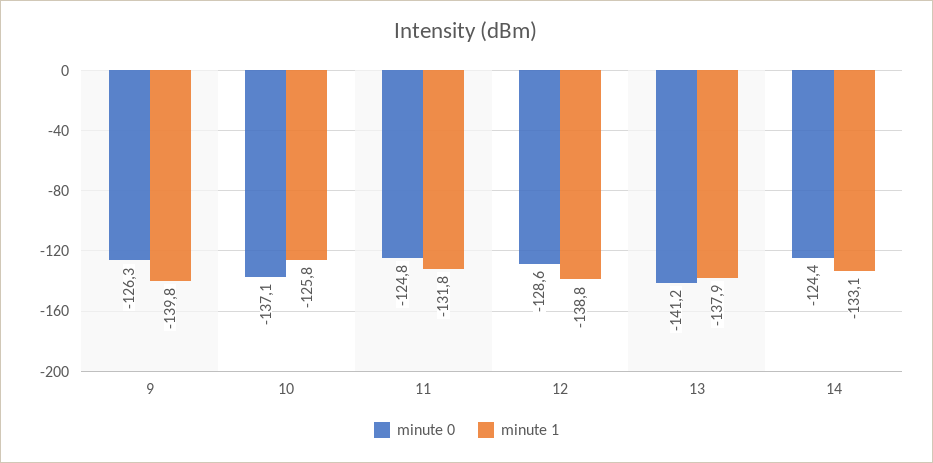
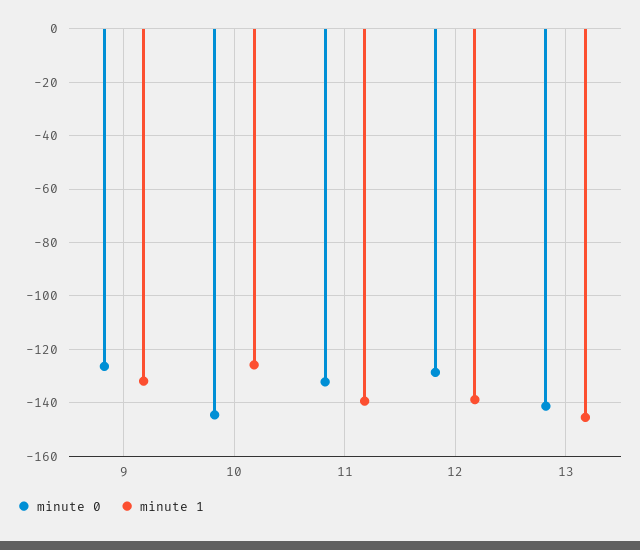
  {
    "minute 0": {
      "9": -126.3,
-     "10": -137.1,
+     "10": -145,
-     "11": -124.8,
+     "11": -132.5,
      "12": -128.6,
-     "13": -141.2,
+     "13": -141.2
-     "14": -124.4
    },
    "minute 1": {
-     "9": -139.8,
+     "9": -132.5,
      "10": -125.8,
-     "11": -131.8,
+     "11": -140,
      "12": -138.8,
-     "13": -137.9,
+     "13": -145
-     "14": -133.1
    }
  }

